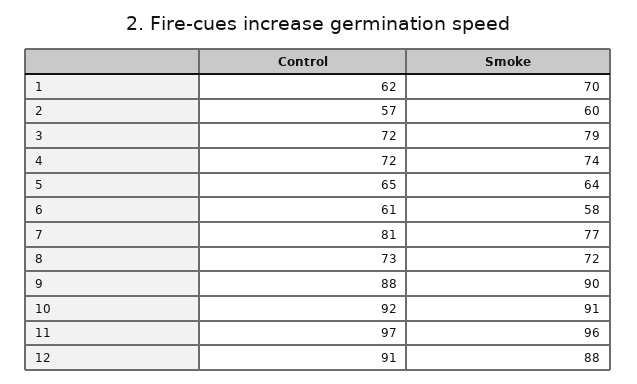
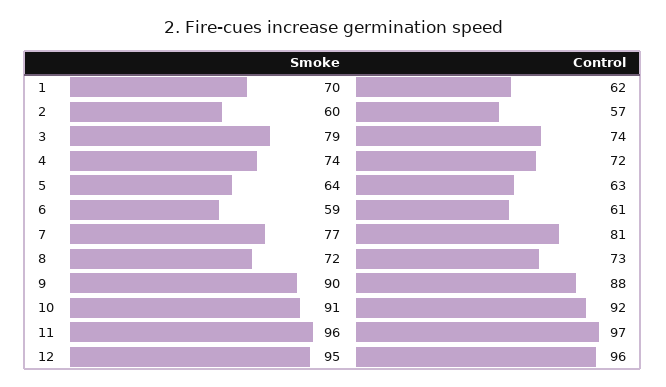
  {
    "Control": {
      "1": 62,
      "2": 57,
-     "3": 72,
+     "3": 74,
      "4": 72,
-     "5": 65,
+     "5": 63,
      "6": 61,
      "7": 81,
      "8": 73,
      "9": 88,
      "10": 92,
      "11": 97,
-     "12": 91
+     "12": 96
    },
    "Smoke": {
      "1": 70,
      "2": 60,
      "3": 79,
      "4": 74,
      "5": 64,
-     "6": 58,
+     "6": 59,
      "7": 77,
      "8": 72,
      "9": 90,
      "10": 91,
      "11": 96,
-     "12": 88
+     "12": 95
    }
  }

